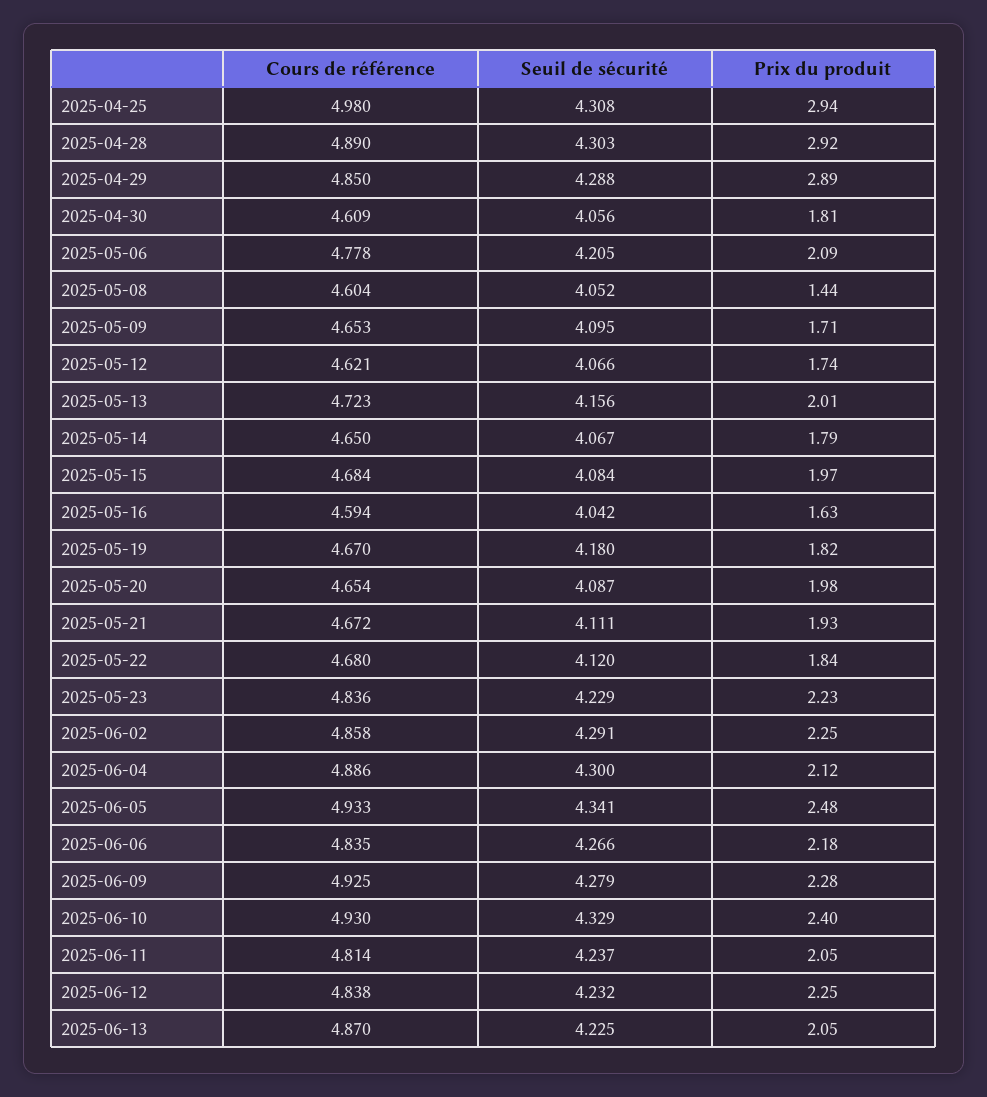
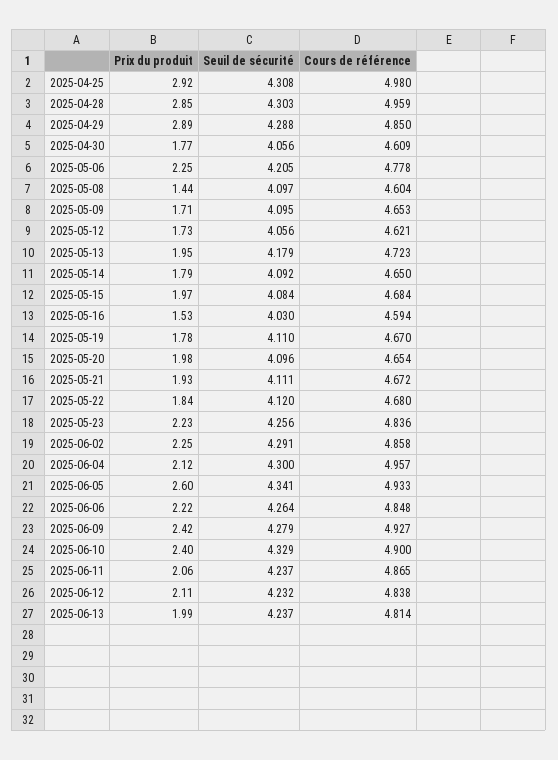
  {
    "Cours de référence": {
      "2025-04-25": 4.98,
-     "2025-04-28": 4.89,
+     "2025-04-28": 4.959,
      "2025-04-29": 4.85,
      "2025-04-30": 4.609,
      "2025-05-06": 4.778,
      "2025-05-08": 4.604,
      "2025-05-09": 4.653,
      "2025-05-12": 4.621,
      "2025-05-13": 4.723,
      "2025-05-14": 4.65,
      "2025-05-15": 4.684,
      "2025-05-16": 4.594,
      "2025-05-19": 4.67,
      "2025-05-20": 4.654,
      "2025-05-21": 4.672,
      "2025-05-22": 4.68,
      "2025-05-23": 4.836,
      "2025-06-02": 4.858,
-     "2025-06-04": 4.886,
+     "2025-06-04": 4.957,
      "2025-06-05": 4.933,
-     "2025-06-06": 4.835,
+     "2025-06-06": 4.848,
-     "2025-06-09": 4.925,
+     "2025-06-09": 4.927,
-     "2025-06-10": 4.93,
+     "2025-06-10": 4.9,
-     "2025-06-11": 4.814,
+     "2025-06-11": 4.865,
      "2025-06-12": 4.838,
-     "2025-06-13": 4.87
+     "2025-06-13": 4.814
    },
    "Seuil de sécurité": {
      "2025-04-25": 4.308,
      "2025-04-28": 4.303,
      "2025-04-29": 4.288,
      "2025-04-30": 4.056,
      "2025-05-06": 4.205,
-     "2025-05-08": 4.052,
+     "2025-05-08": 4.097,
      "2025-05-09": 4.095,
-     "2025-05-12": 4.066,
+     "2025-05-12": 4.056,
-     "2025-05-13": 4.156,
+     "2025-05-13": 4.179,
-     "2025-05-14": 4.067,
+     "2025-05-14": 4.092,
      "2025-05-15": 4.084,
-     "2025-05-16": 4.042,
+     "2025-05-16": 4.03,
-     "2025-05-19": 4.18,
+     "2025-05-19": 4.11,
-     "2025-05-20": 4.087,
+     "2025-05-20": 4.096,
      "2025-05-21": 4.111,
      "2025-05-22": 4.12,
-     "2025-05-23": 4.229,
+     "2025-05-23": 4.256,
      "2025-06-02": 4.291,
      "2025-06-04": 4.3,
      "2025-06-05": 4.341,
-     "2025-06-06": 4.266,
+     "2025-06-06": 4.264,
      "2025-06-09": 4.279,
      "2025-06-10": 4.329,
      "2025-06-11": 4.237,
      "2025-06-12": 4.232,
-     "2025-06-13": 4.225
+     "2025-06-13": 4.237
    },
    "Prix du produit": {
-     "2025-04-25": 2.94,
+     "2025-04-25": 2.92,
-     "2025-04-28": 2.92,
+     "2025-04-28": 2.85,
      "2025-04-29": 2.89,
-     "2025-04-30": 1.81,
+     "2025-04-30": 1.77,
-     "2025-05-06": 2.09,
+     "2025-05-06": 2.25,
      "2025-05-08": 1.44,
      "2025-05-09": 1.71,
-     "2025-05-12": 1.74,
+     "2025-05-12": 1.73,
-     "2025-05-13": 2.01,
+     "2025-05-13": 1.95,
      "2025-05-14": 1.79,
      "2025-05-15": 1.97,
-     "2025-05-16": 1.63,
+     "2025-05-16": 1.53,
-     "2025-05-19": 1.82,
+     "2025-05-19": 1.78,
      "2025-05-20": 1.98,
      "2025-05-21": 1.93,
      "2025-05-22": 1.84,
      "2025-05-23": 2.23,
      "2025-06-02": 2.25,
      "2025-06-04": 2.12,
-     "2025-06-05": 2.48,
+     "2025-06-05": 2.6,
-     "2025-06-06": 2.18,
+     "2025-06-06": 2.22,
-     "2025-06-09": 2.28,
+     "2025-06-09": 2.42,
      "2025-06-10": 2.4,
-     "2025-06-11": 2.05,
+     "2025-06-11": 2.06,
-     "2025-06-12": 2.25,
+     "2025-06-12": 2.11,
-     "2025-06-13": 2.05
+     "2025-06-13": 1.99
    }
  }

